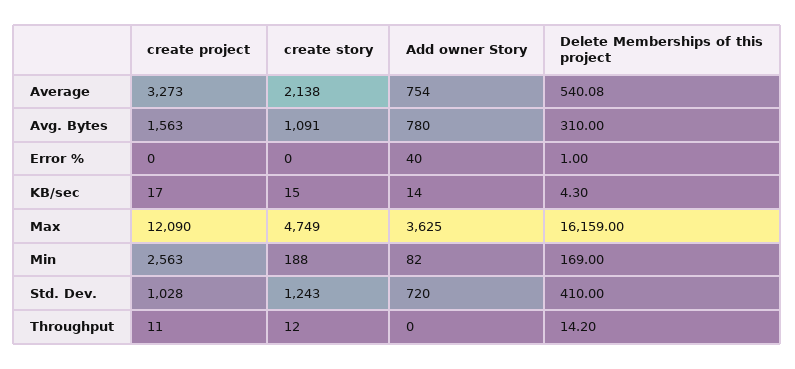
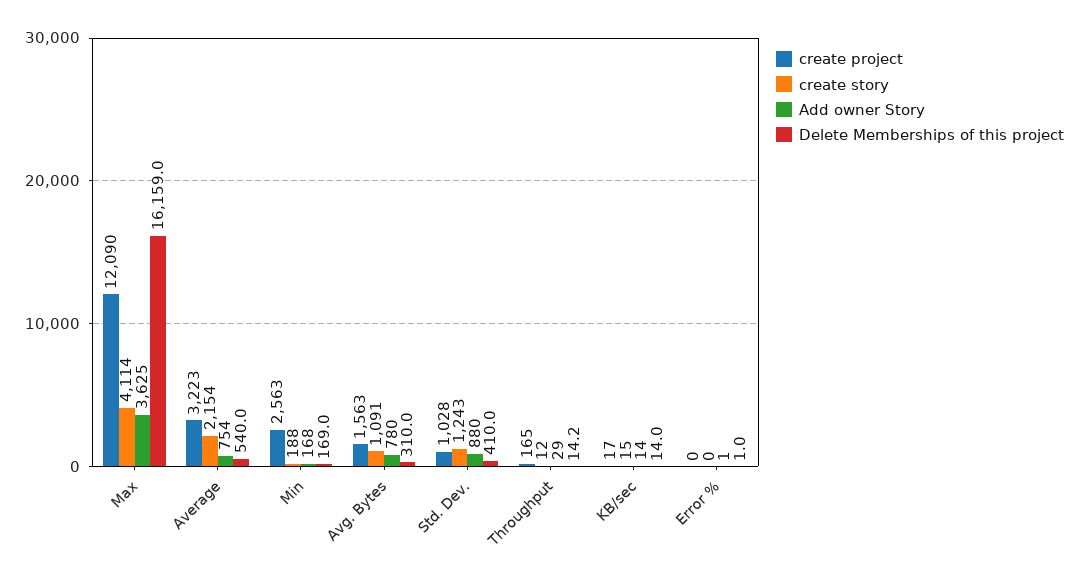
  {
    "create project": {
-     "Average": 3273,
+     "Average": 3223,
      "Avg. Bytes": 1563,
      "Error %": 0,
      "KB/sec": 17,
      "Max": 12090,
      "Min": 2563,
      "Std. Dev.": 1028,
-     "Throughput": 11
+     "Throughput": 165
    },
    "create story": {
-     "Average": 2138,
+     "Average": 2154,
      "Avg. Bytes": 1091,
      "Error %": 0,
      "KB/sec": 15,
-     "Max": 4749,
+     "Max": 4114,
      "Min": 188,
      "Std. Dev.": 1243,
      "Throughput": 12
    },
    "Add owner Story": {
      "Average": 754,
      "Avg. Bytes": 780,
-     "Error %": 40,
+     "Error %": 1,
      "KB/sec": 14,
      "Max": 3625,
-     "Min": 82,
+     "Min": 168,
-     "Std. Dev.": 720,
+     "Std. Dev.": 880,
-     "Throughput": 0
+     "Throughput": 29
    },
    "Delete Memberships of this project": {
-     "Average": 540.08,
+     "Average": 540,
      "Avg. Bytes": 310,
      "Error %": 1,
-     "KB/sec": 4.3,
+     "KB/sec": 14,
      "Max": 16159,
      "Min": 169,
      "Std. Dev.": 410,
      "Throughput": 14.2
    }
  }

